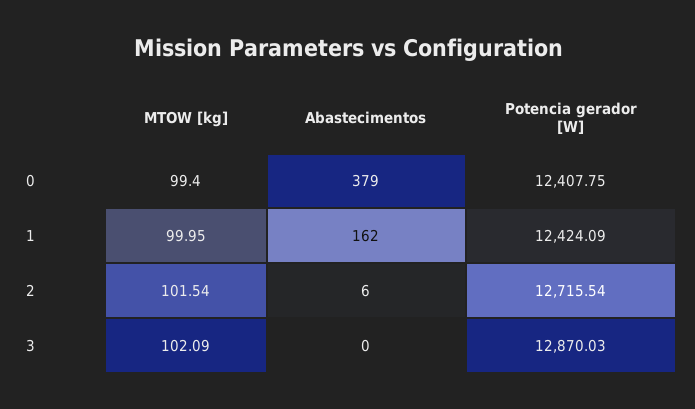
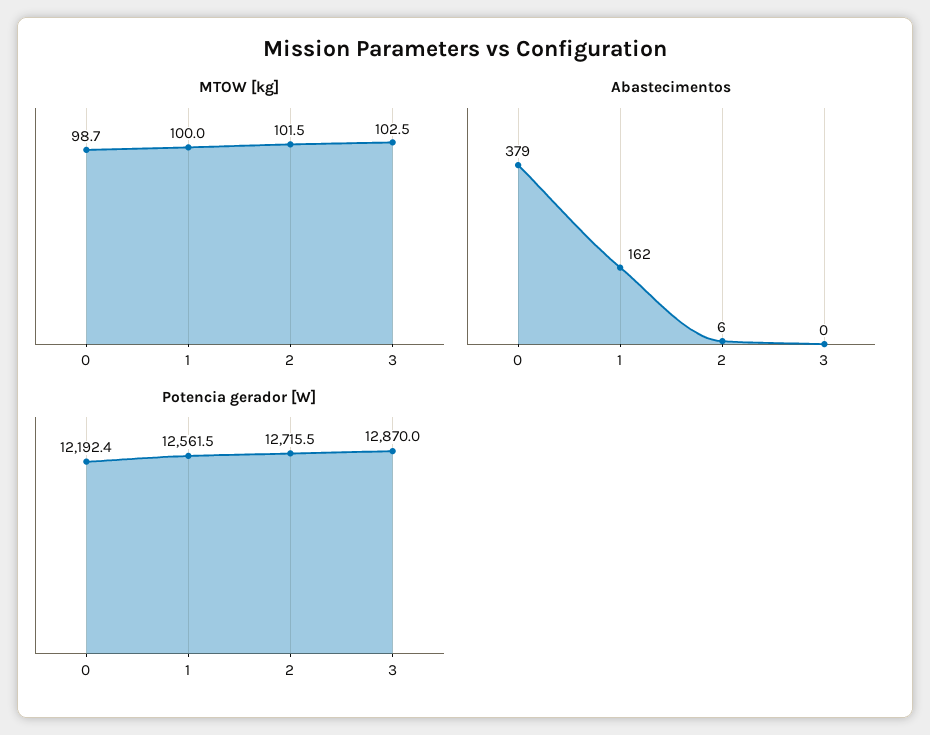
  {
    "MTOW [kg]": {
-     "0": 99.4,
+     "0": 98.7,
      "1": 99.95,
      "2": 101.54,
-     "3": 102.09
+     "3": 102.5
    },
    "Abastecimentos": {
      "0": 379,
      "1": 162,
      "2": 6,
      "3": 0
    },
    "Potencia gerador [W]": {
-     "0": 12407.75,
+     "0": 12192.4,
-     "1": 12424.09,
+     "1": 12561.5,
      "2": 12715.54,
      "3": 12870.03
    }
  }

